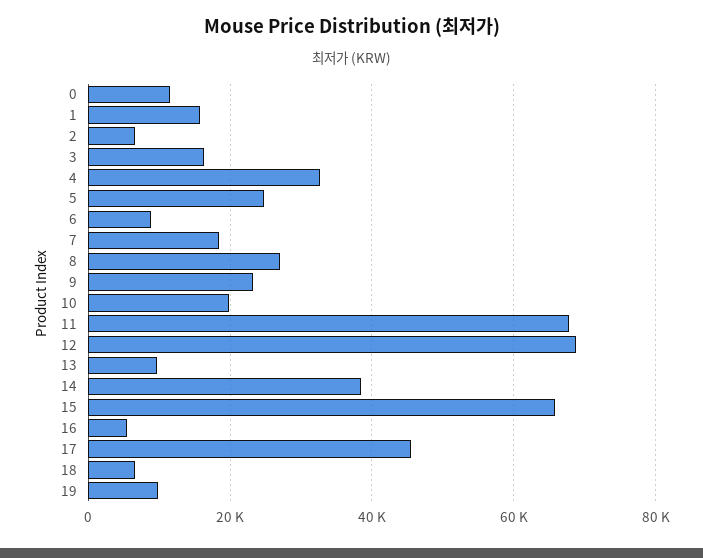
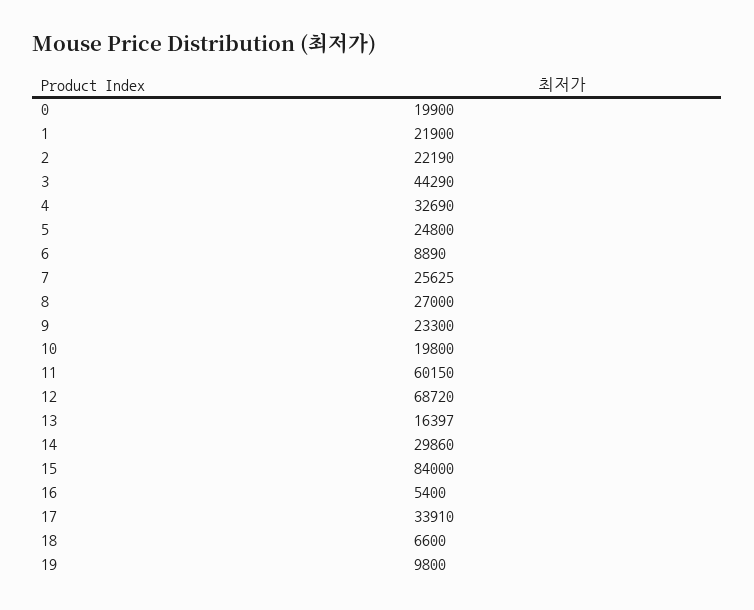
  {
-   "0": 12000,
+   "0": 19900,
-   "1": 16000,
+   "1": 21900,
-   "2": 6000,
+   "2": 22190,
-   "3": 16000,
+   "3": 44290,
    "4": 32690,
    "5": 24800,
    "6": 8890,
-   "7": 18000,
+   "7": 25625,
    "8": 27000,
    "9": 23300,
    "10": 19800,
-   "11": 68000,
+   "11": 60150,
    "12": 68720,
-   "13": 10000,
+   "13": 16397,
-   "14": 38000,
+   "14": 29860,
-   "15": 66000,
+   "15": 84000,
    "16": 5400,
-   "17": 46000,
+   "17": 33910,
    "18": 6600,
    "19": 9800
  }

